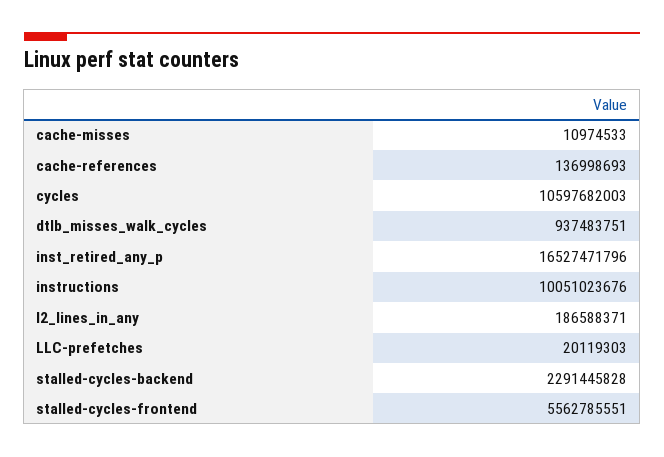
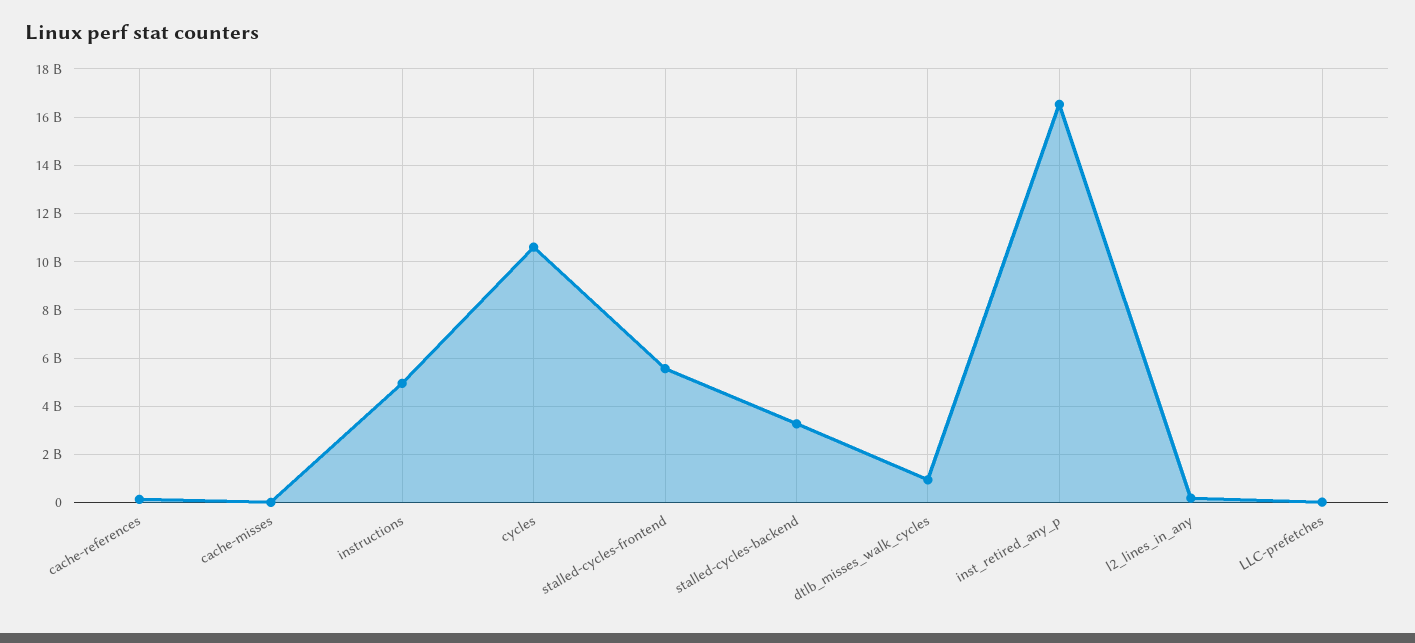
  {
    "cache-misses": 10974533,
    "cache-references": 136998693,
    "cycles": 10597682003,
    "dtlb_misses_walk_cycles": 937483751,
    "inst_retired_any_p": 16527471796,
-   "instructions": 10051023676,
+   "instructions": 5000000000,
    "l2_lines_in_any": 186588371,
    "LLC-prefetches": 20119303,
-   "stalled-cycles-backend": 2291445828,
+   "stalled-cycles-backend": 3250000000,
    "stalled-cycles-frontend": 5562785551
  }

